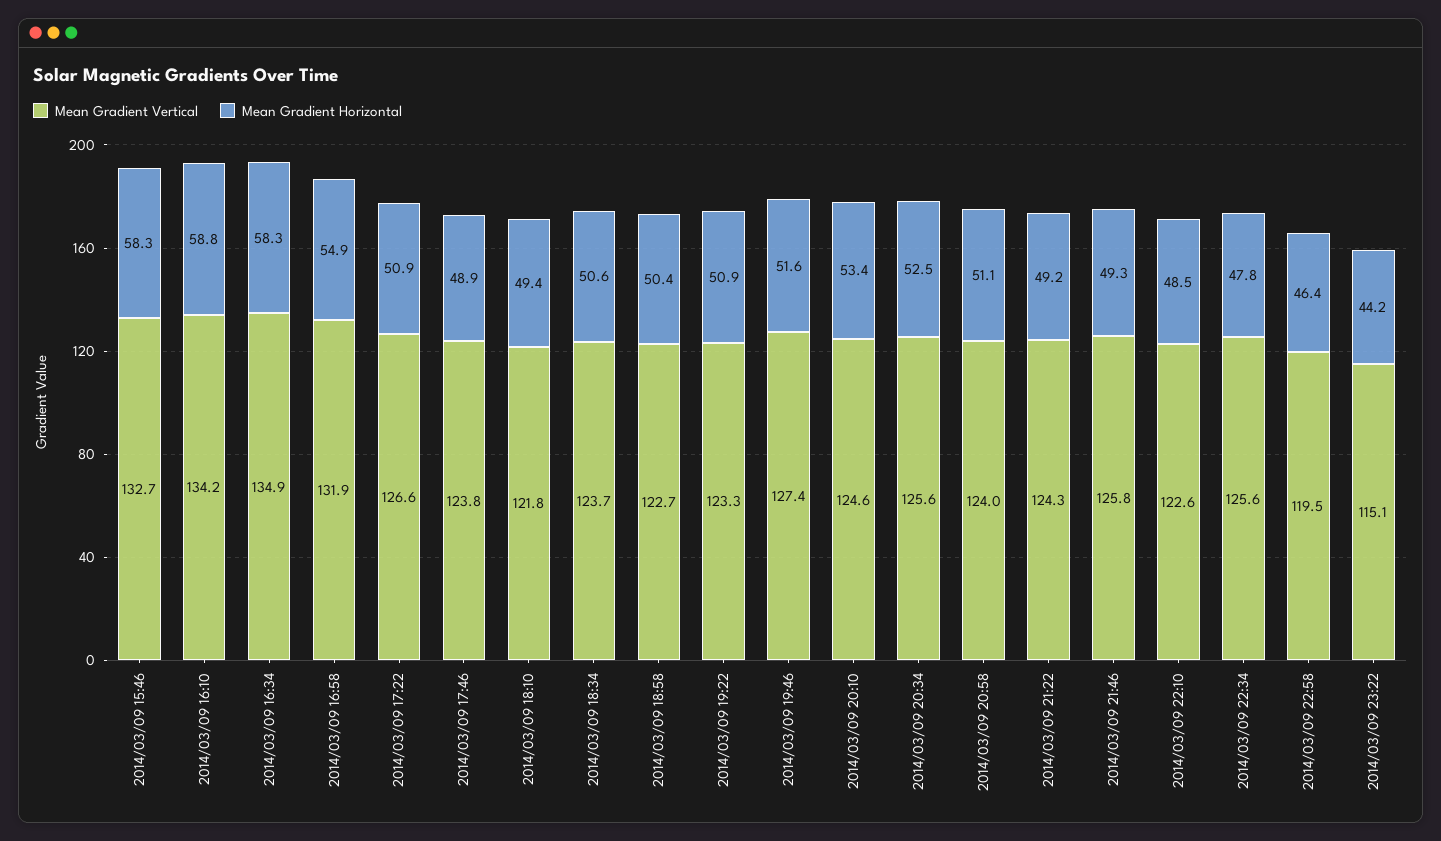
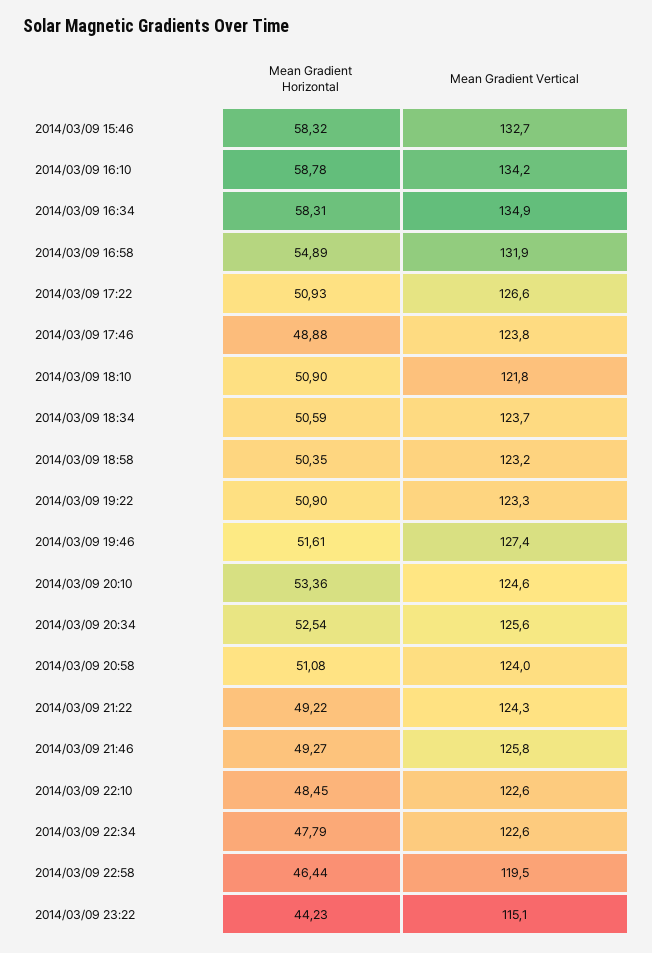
  {
    "Mean Gradient Vertical": {
      "2014/03/09 15:46": 132.7,
      "2014/03/09 16:10": 134.2,
      "2014/03/09 16:34": 134.9,
      "2014/03/09 16:58": 131.9,
      "2014/03/09 17:22": 126.6,
      "2014/03/09 17:46": 123.8,
      "2014/03/09 18:10": 121.8,
      "2014/03/09 18:34": 123.7,
-     "2014/03/09 18:58": 122.7,
+     "2014/03/09 18:58": 123.2,
      "2014/03/09 19:22": 123.3,
      "2014/03/09 19:46": 127.4,
      "2014/03/09 20:10": 124.6,
      "2014/03/09 20:34": 125.6,
      "2014/03/09 20:58": 124,
      "2014/03/09 21:22": 124.3,
      "2014/03/09 21:46": 125.8,
      "2014/03/09 22:10": 122.6,
-     "2014/03/09 22:34": 125.6,
+     "2014/03/09 22:34": 122.6,
      "2014/03/09 22:58": 119.5,
      "2014/03/09 23:22": 115.1
    },
    "Mean Gradient Horizontal": {
      "2014/03/09 15:46": 58.32,
      "2014/03/09 16:10": 58.78,
      "2014/03/09 16:34": 58.31,
      "2014/03/09 16:58": 54.89,
      "2014/03/09 17:22": 50.93,
      "2014/03/09 17:46": 48.88,
-     "2014/03/09 18:10": 49.4,
+     "2014/03/09 18:10": 50.9,
      "2014/03/09 18:34": 50.59,
      "2014/03/09 18:58": 50.35,
      "2014/03/09 19:22": 50.9,
      "2014/03/09 19:46": 51.61,
      "2014/03/09 20:10": 53.36,
      "2014/03/09 20:34": 52.54,
      "2014/03/09 20:58": 51.08,
      "2014/03/09 21:22": 49.22,
      "2014/03/09 21:46": 49.27,
      "2014/03/09 22:10": 48.45,
      "2014/03/09 22:34": 47.79,
      "2014/03/09 22:58": 46.44,
      "2014/03/09 23:22": 44.23
    }
  }

